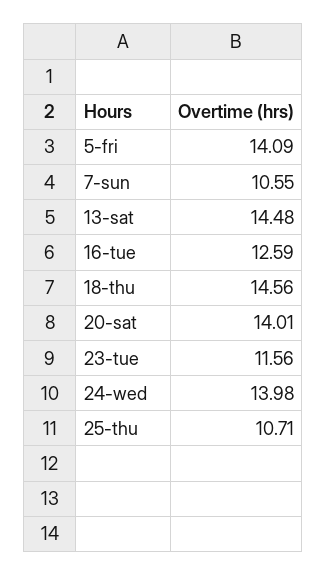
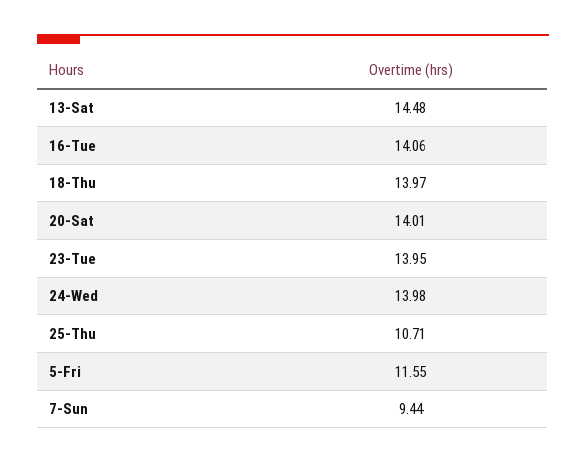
  {
-   "5-fri": 14.09,
+   "5-fri": 11.55,
-   "7-sun": 10.55,
+   "7-sun": 9.44,
    "13-sat": 14.48,
-   "16-tue": 12.59,
+   "16-tue": 14.06,
-   "18-thu": 14.56,
+   "18-thu": 13.97,
    "20-sat": 14.01,
-   "23-tue": 11.56,
+   "23-tue": 13.95,
    "24-wed": 13.98,
    "25-thu": 10.71
  }

